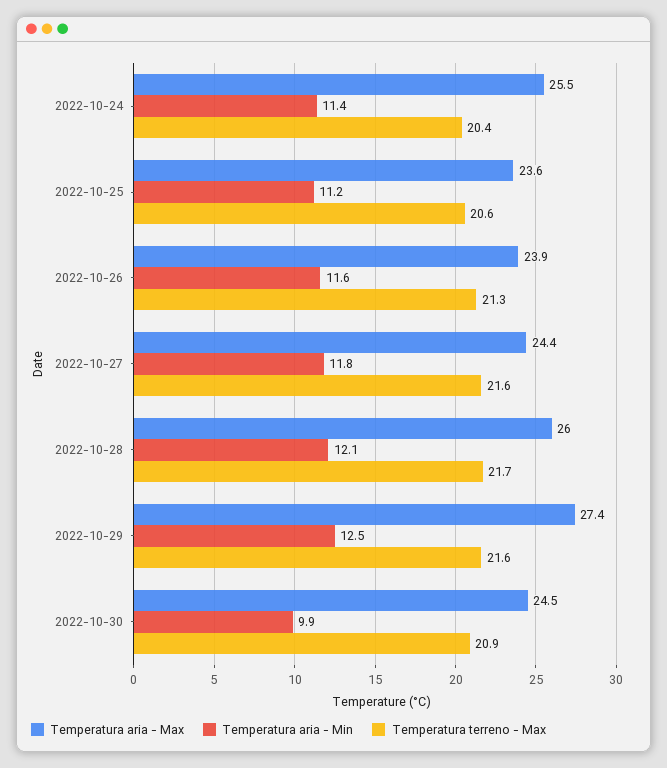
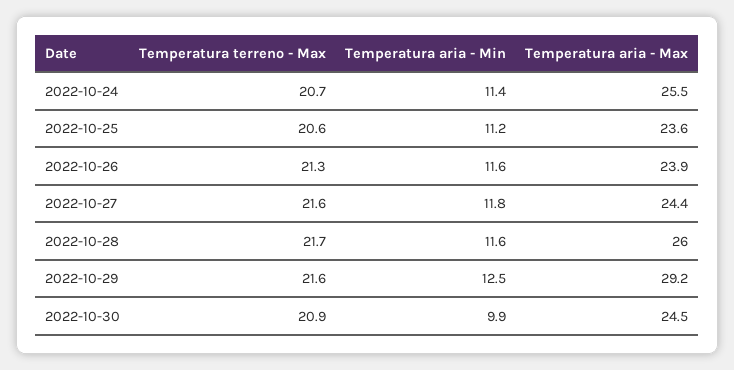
  {
    "Temperatura aria - Max": {
      "2022-10-24": 25.5,
      "2022-10-25": 23.6,
      "2022-10-26": 23.9,
      "2022-10-27": 24.4,
      "2022-10-28": 26,
-     "2022-10-29": 27.4,
+     "2022-10-29": 29.2,
      "2022-10-30": 24.5
    },
    "Temperatura aria - Min": {
      "2022-10-24": 11.4,
      "2022-10-25": 11.2,
      "2022-10-26": 11.6,
      "2022-10-27": 11.8,
-     "2022-10-28": 12.1,
+     "2022-10-28": 11.6,
      "2022-10-29": 12.5,
      "2022-10-30": 9.9
    },
    "Temperatura terreno - Max": {
-     "2022-10-24": 20.4,
+     "2022-10-24": 20.7,
      "2022-10-25": 20.6,
      "2022-10-26": 21.3,
      "2022-10-27": 21.6,
      "2022-10-28": 21.7,
      "2022-10-29": 21.6,
      "2022-10-30": 20.9
    }
  }

